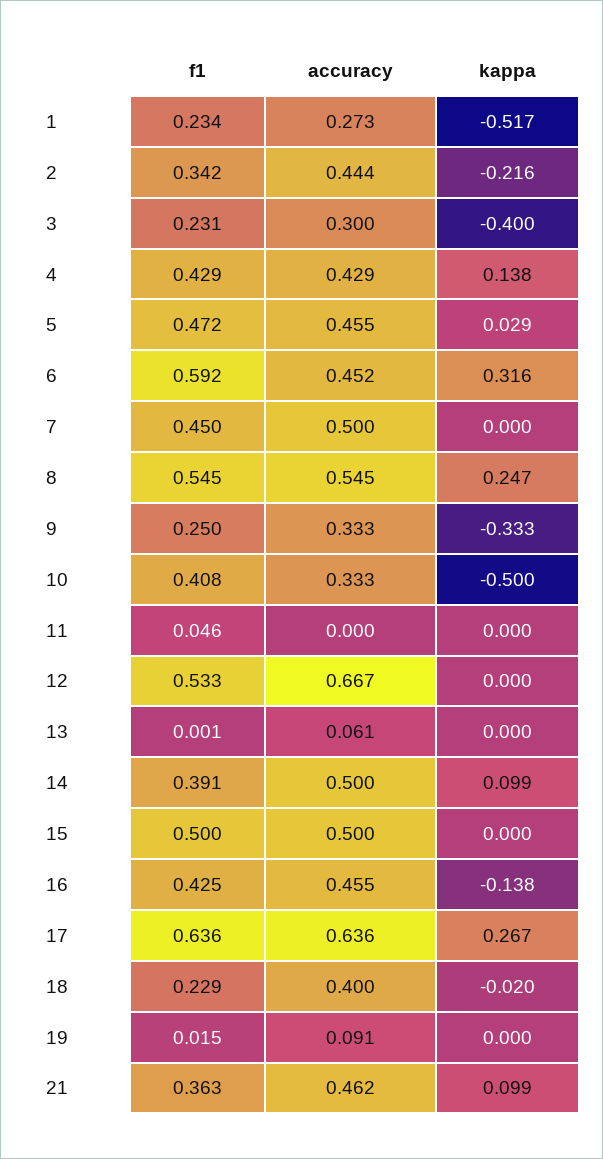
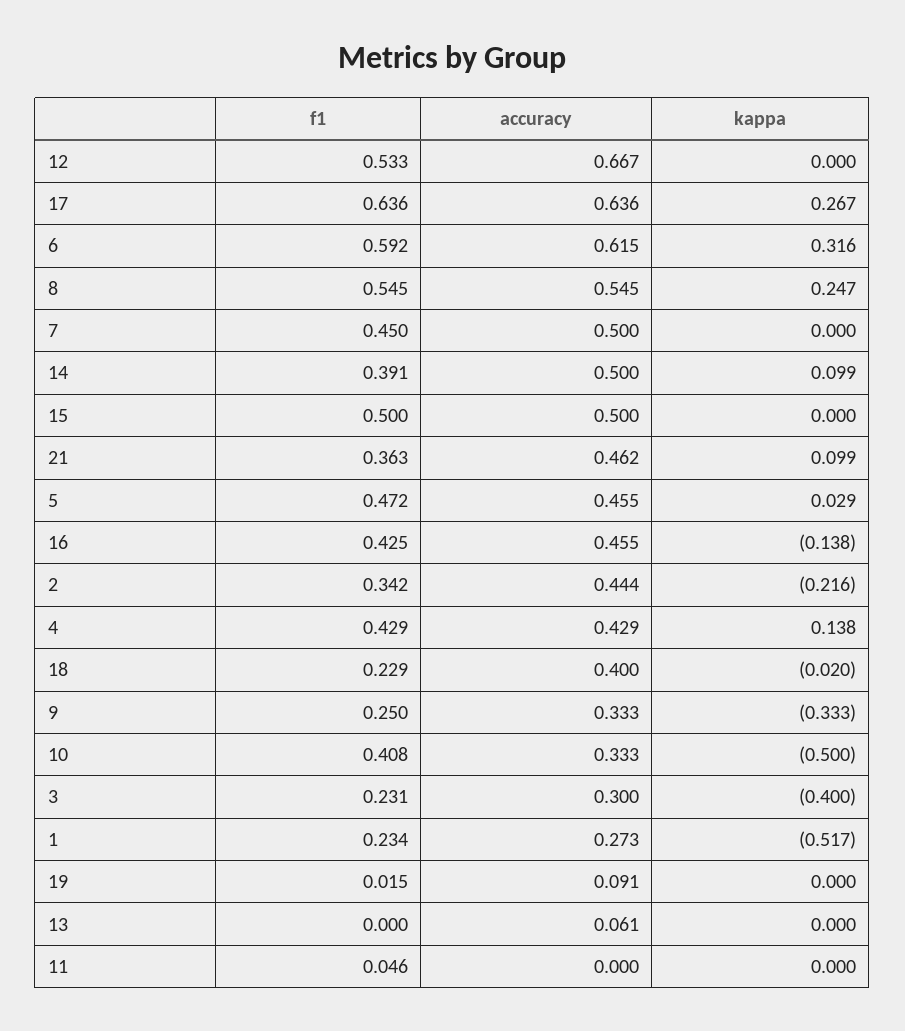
  {
    "f1": {
      "1": 0.234,
      "2": 0.342,
      "3": 0.231,
      "4": 0.429,
      "5": 0.472,
      "6": 0.592,
      "7": 0.45,
      "8": 0.545,
      "9": 0.25,
      "10": 0.408,
      "11": 0.046,
      "12": 0.533,
-     "13": 0.001,
+     "13": 0,
      "14": 0.391,
      "15": 0.5,
      "16": 0.425,
      "17": 0.636,
      "18": 0.229,
      "19": 0.015,
      "21": 0.363
    },
    "accuracy": {
      "1": 0.273,
      "2": 0.444,
      "3": 0.3,
      "4": 0.429,
      "5": 0.455,
-     "6": 0.452,
+     "6": 0.615,
      "7": 0.5,
      "8": 0.545,
      "9": 0.333,
      "10": 0.333,
      "11": 0,
      "12": 0.667,
      "13": 0.061,
      "14": 0.5,
      "15": 0.5,
      "16": 0.455,
      "17": 0.636,
      "18": 0.4,
      "19": 0.091,
      "21": 0.462
    },
    "kappa": {
      "1": -0.517,
      "2": -0.216,
      "3": -0.4,
      "4": 0.138,
      "5": 0.029,
      "6": 0.316,
      "7": 0,
      "8": 0.247,
      "9": -0.333,
      "10": -0.5,
      "11": 0,
      "12": 0,
      "13": 0,
      "14": 0.099,
      "15": 0,
      "16": -0.138,
      "17": 0.267,
      "18": -0.02,
      "19": 0,
      "21": 0.099
    }
  }

